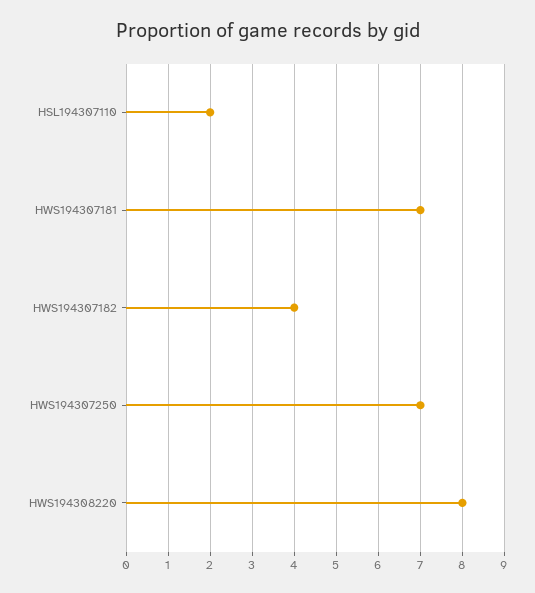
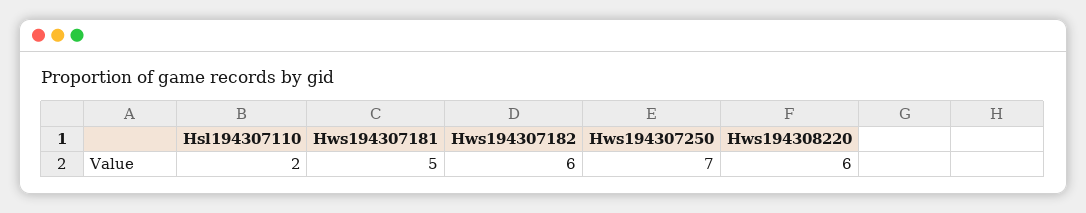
  {
    "HSL194307110": 2,
-   "HWS194307181": 7,
+   "HWS194307181": 5,
-   "HWS194307182": 4,
+   "HWS194307182": 6,
    "HWS194307250": 7,
-   "HWS194308220": 8
+   "HWS194308220": 6
  }

